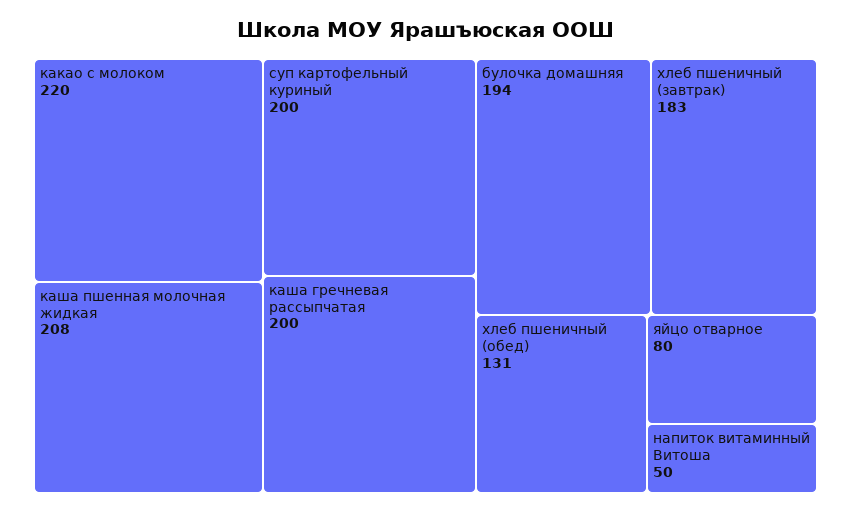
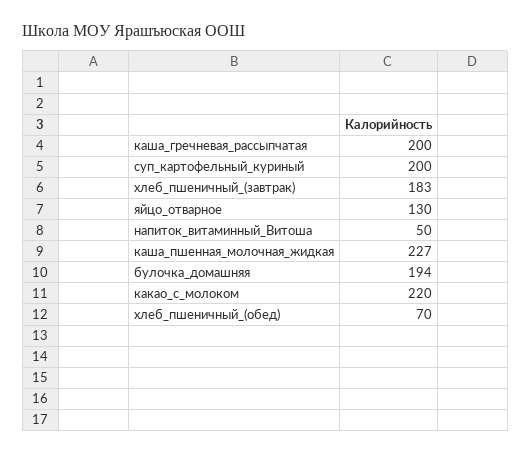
  {
    "какао с молоком": 220,
-   "каша пшенная молочная жидкая": 208,
+   "каша пшенная молочная жидкая": 227,
    "суп картофельный куриный": 200,
    "каша гречневая рассыпчатая": 200,
    "булочка домашняя": 194,
    "хлеб пшеничный (завтрак)": 183,
-   "хлеб пшеничный (обед)": 131,
+   "хлеб пшеничный (обед)": 70,
-   "яйцо отварное": 80,
+   "яйцо отварное": 130,
    "напиток витаминный Витоша": 50
  }

